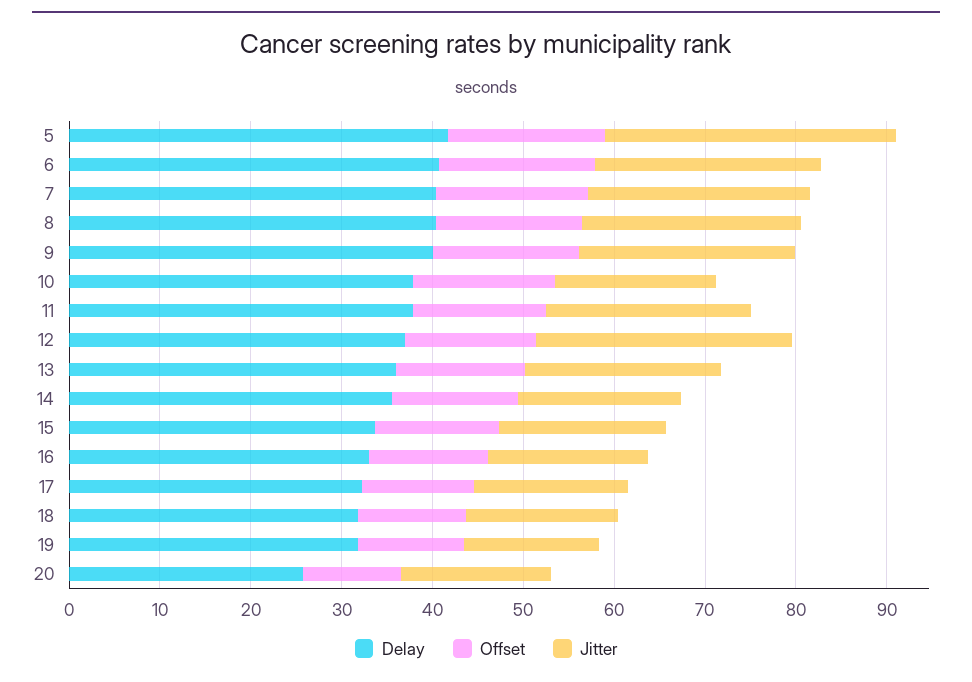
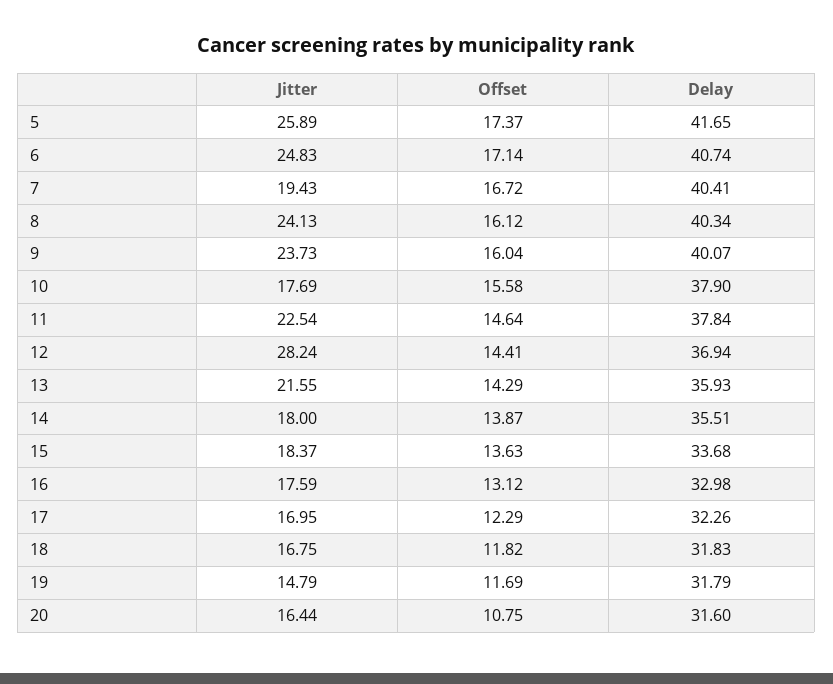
  {
    "Delay": {
      "5": 41.65,
      "6": 40.74,
      "7": 40.41,
      "8": 40.34,
      "9": 40.07,
      "10": 37.9,
      "11": 37.84,
      "12": 36.94,
      "13": 35.93,
      "14": 35.51,
      "15": 33.68,
      "16": 32.98,
      "17": 32.26,
      "18": 31.83,
      "19": 31.79,
-     "20": 26
+     "20": 31.6
    },
    "Offset": {
      "5": 17.37,
      "6": 17.14,
      "7": 16.72,
      "8": 16.12,
      "9": 16.04,
      "10": 15.58,
      "11": 14.64,
      "12": 14.41,
      "13": 14.29,
      "14": 13.87,
      "15": 13.63,
      "16": 13.12,
      "17": 12.29,
      "18": 11.82,
      "19": 11.69,
      "20": 10.75
    },
    "Jitter": {
-     "5": 32,
+     "5": 25.89,
      "6": 24.83,
-     "7": 24,
+     "7": 19.43,
      "8": 24.13,
      "9": 23.73,
      "10": 17.69,
      "11": 22.54,
      "12": 28.24,
      "13": 21.55,
      "14": 18,
      "15": 18.37,
      "16": 17.59,
      "17": 16.95,
      "18": 16.75,
      "19": 14.79,
      "20": 16.44
    }
  }

